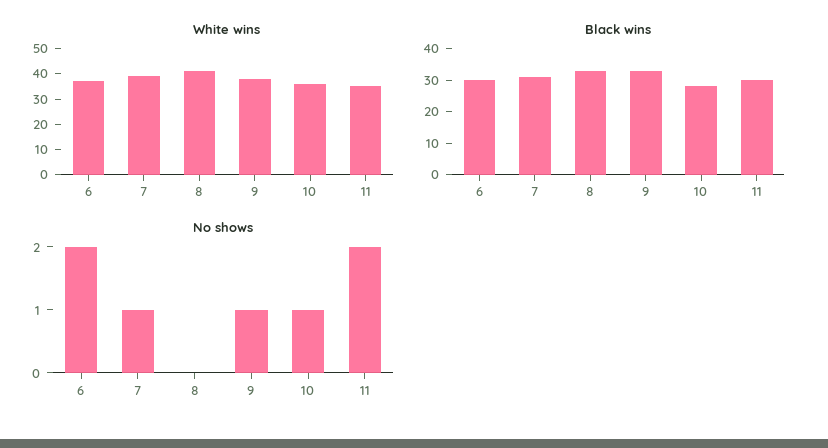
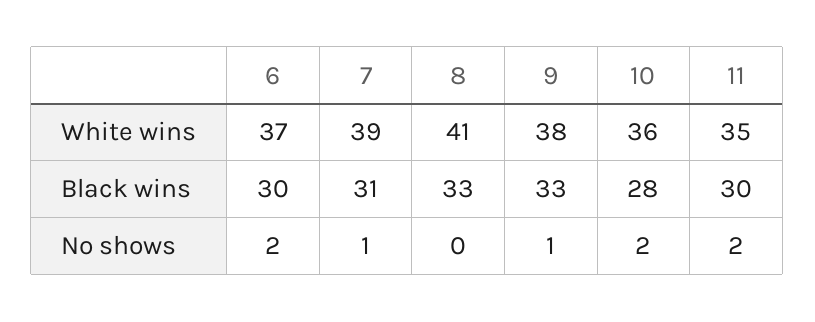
  {
    "White wins": {
      "6": 37,
      "7": 39,
      "8": 41,
      "9": 38,
      "10": 36,
      "11": 35
    },
    "Black wins": {
      "6": 30,
      "7": 31,
      "8": 33,
      "9": 33,
      "10": 28,
      "11": 30
    },
    "No shows": {
      "6": 2,
      "7": 1,
      "8": 0,
      "9": 1,
-     "10": 1,
+     "10": 2,
      "11": 2
    }
  }

